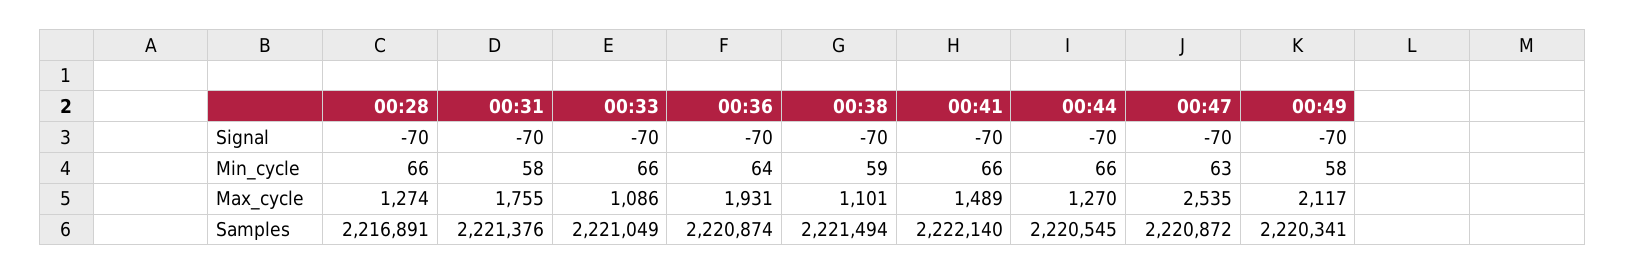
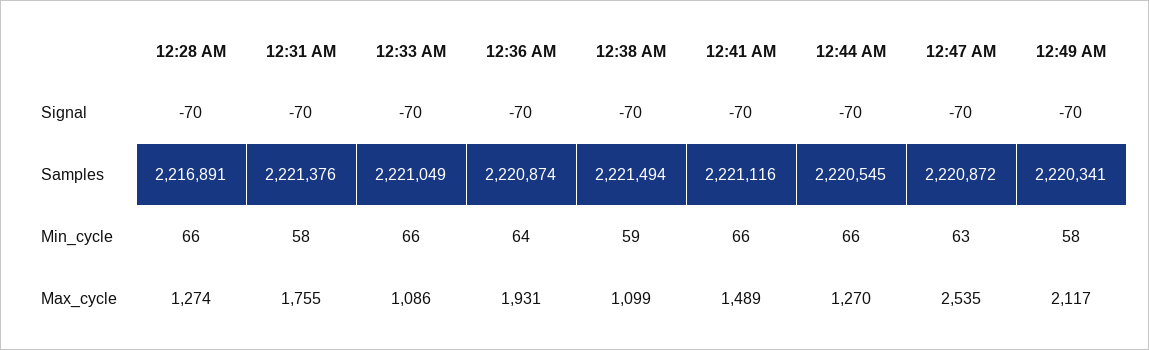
  {
    "00:28": {
      "Signal": -70,
      "Min_cycle": 66,
      "Max_cycle": 1274,
      "Samples": 2216891
    },
    "00:31": {
      "Signal": -70,
      "Min_cycle": 58,
      "Max_cycle": 1755,
      "Samples": 2221376
    },
    "00:33": {
      "Signal": -70,
      "Min_cycle": 66,
      "Max_cycle": 1086,
      "Samples": 2221049
    },
    "00:36": {
      "Signal": -70,
      "Min_cycle": 64,
      "Max_cycle": 1931,
      "Samples": 2220874
    },
    "00:38": {
      "Signal": -70,
      "Min_cycle": 59,
-     "Max_cycle": 1101,
+     "Max_cycle": 1099,
      "Samples": 2221494
    },
    "00:41": {
      "Signal": -70,
      "Min_cycle": 66,
      "Max_cycle": 1489,
-     "Samples": 2222140
+     "Samples": 2221116
    },
    "00:44": {
      "Signal": -70,
      "Min_cycle": 66,
      "Max_cycle": 1270,
      "Samples": 2220545
    },
    "00:47": {
      "Signal": -70,
      "Min_cycle": 63,
      "Max_cycle": 2535,
      "Samples": 2220872
    },
    "00:49": {
      "Signal": -70,
      "Min_cycle": 58,
      "Max_cycle": 2117,
      "Samples": 2220341
    }
  }

